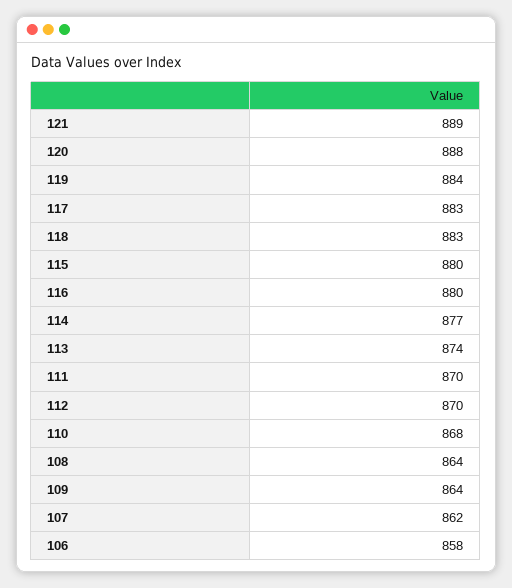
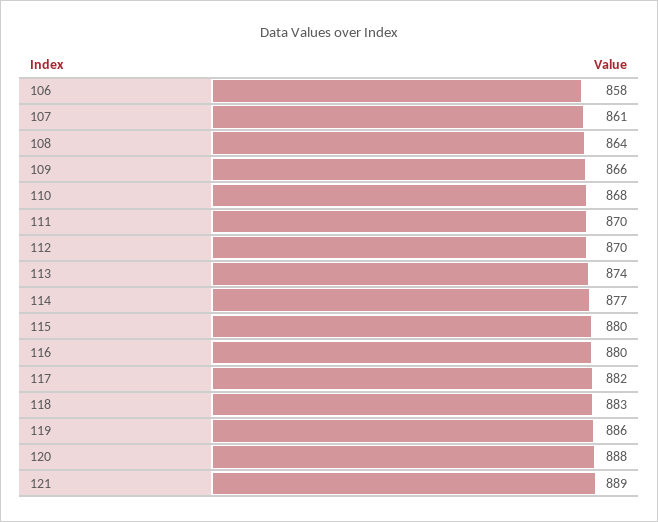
  {
    "121": 889,
    "120": 888,
-   "119": 884,
+   "119": 886,
-   "117": 883,
+   "117": 882,
    "118": 883,
    "115": 880,
    "116": 880,
    "114": 877,
    "113": 874,
    "111": 870,
    "112": 870,
    "110": 868,
    "108": 864,
-   "109": 864,
+   "109": 866,
-   "107": 862,
+   "107": 861,
    "106": 858
  }

